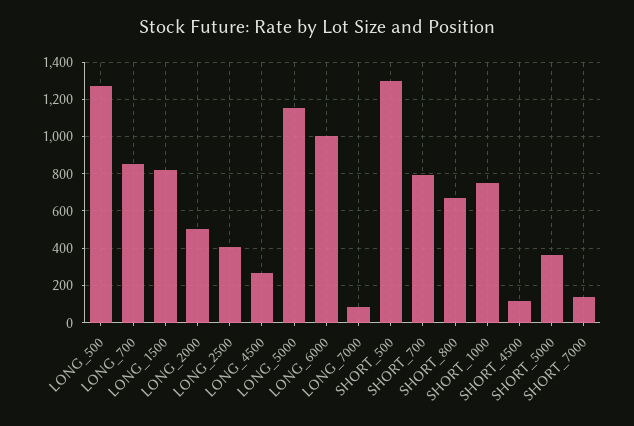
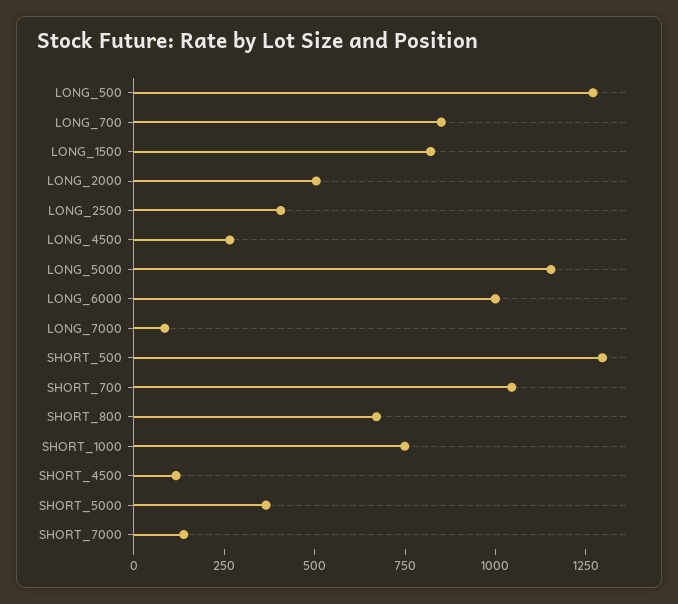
  {
    "LONG_500": 1250,
    "LONG_700": 850,
    "LONG_1500": 800,
    "LONG_2000": 500,
    "LONG_2500": 400,
    "LONG_4500": 250,
    "LONG_5000": 1150,
    "LONG_6000": 1000,
    "LONG_7000": 100,
    "SHORT_500": 1300,
-   "SHORT_700": 800,
+   "SHORT_700": 1050,
    "SHORT_800": 650,
    "SHORT_1000": 750,
    "SHORT_4500": 100,
    "SHORT_5000": 350,
    "SHORT_7000": 150
  }

